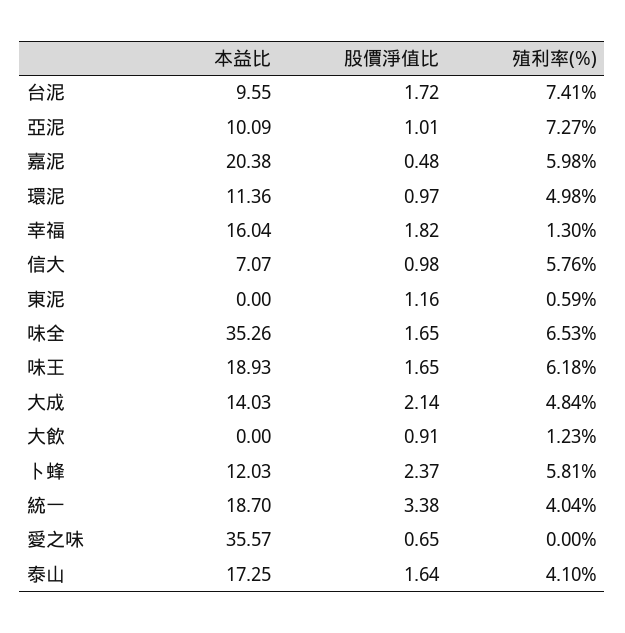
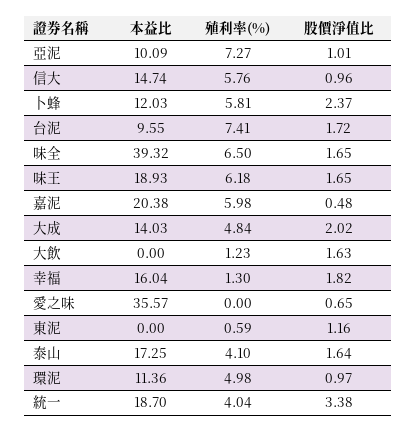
  {
    "本益比": {
      "台泥": 9.55,
      "亞泥": 10.09,
      "嘉泥": 20.38,
      "環泥": 11.36,
      "幸福": 16.04,
-     "信大": 7.07,
+     "信大": 14.74,
      "東泥": 0,
-     "味全": 35.26,
+     "味全": 39.32,
      "味王": 18.93,
      "大成": 14.03,
      "大飲": 0,
      "卜蜂": 12.03,
      "統一": 18.7,
      "愛之味": 35.57,
      "泰山": 17.25
    },
    "股價淨值比": {
      "台泥": 1.72,
      "亞泥": 1.01,
      "嘉泥": 0.48,
      "環泥": 0.97,
      "幸福": 1.82,
-     "信大": 0.98,
+     "信大": 0.96,
      "東泥": 1.16,
      "味全": 1.65,
      "味王": 1.65,
-     "大成": 2.14,
+     "大成": 2.02,
-     "大飲": 0.91,
+     "大飲": 1.63,
      "卜蜂": 2.37,
      "統一": 3.38,
      "愛之味": 0.65,
      "泰山": 1.64
    },
    "殖利率(%)": {
      "台泥": 7.41,
      "亞泥": 7.27,
      "嘉泥": 5.98,
      "環泥": 4.98,
      "幸福": 1.3,
      "信大": 5.76,
      "東泥": 0.59,
-     "味全": 6.53,
+     "味全": 6.5,
      "味王": 6.18,
      "大成": 4.84,
      "大飲": 1.23,
      "卜蜂": 5.81,
      "統一": 4.04,
      "愛之味": 0,
      "泰山": 4.1
    }
  }

